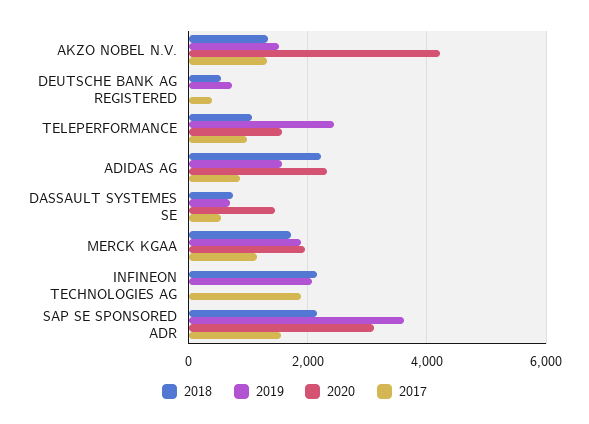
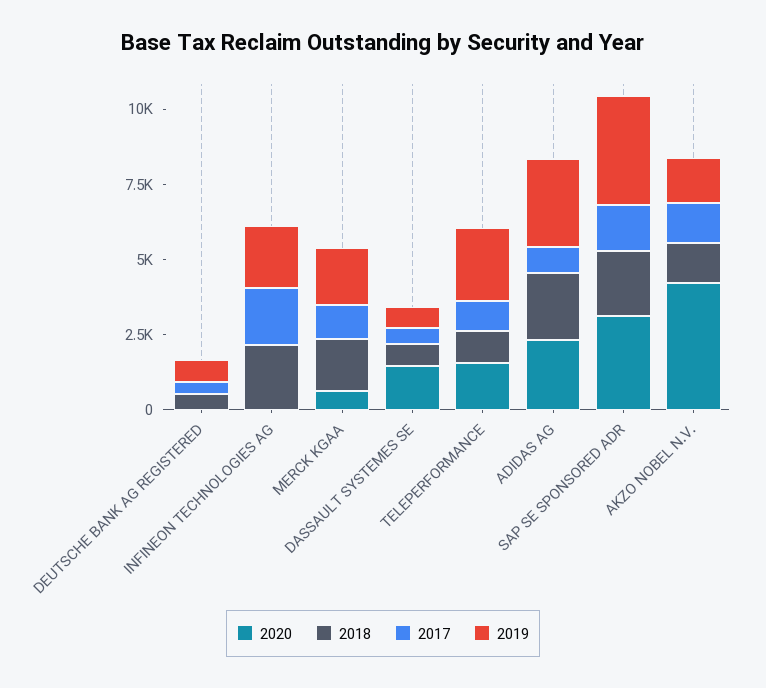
  {
    "2018": {
      "AKZO NOBEL N.V.": 1400,
      "DEUTSCHE BANK AG REGISTERED": 600,
      "TELEPERFORMANCE": 1000,
      "ADIDAS AG": 2200,
      "DASSAULT SYSTEMES SE": 800,
      "MERCK KGAA": 1800,
      "INFINEON TECHNOLOGIES AG": 2200,
      "SAP SE SPONSORED ADR": 2200
    },
    "2019": {
      "AKZO NOBEL N.V.": 1600,
      "DEUTSCHE BANK AG REGISTERED": 800,
      "TELEPERFORMANCE": 2400,
-     "ADIDAS AG": 1600,
+     "ADIDAS AG": 3000,
      "DASSAULT SYSTEMES SE": 600,
      "MERCK KGAA": 1800,
      "INFINEON TECHNOLOGIES AG": 2000,
      "SAP SE SPONSORED ADR": 3600
    },
    "2020": {
      "AKZO NOBEL N.V.": 4200,
      "DEUTSCHE BANK AG REGISTERED": 0,
      "TELEPERFORMANCE": 1600,
      "ADIDAS AG": 2400,
      "DASSAULT SYSTEMES SE": 1400,
-     "MERCK KGAA": 2000,
+     "MERCK KGAA": 500,
      "INFINEON TECHNOLOGIES AG": 0,
      "SAP SE SPONSORED ADR": 3200
    },
    "2017": {
      "AKZO NOBEL N.V.": 1400,
      "DEUTSCHE BANK AG REGISTERED": 400,
      "TELEPERFORMANCE": 1000,
      "ADIDAS AG": 800,
      "DASSAULT SYSTEMES SE": 600,
      "MERCK KGAA": 1200,
      "INFINEON TECHNOLOGIES AG": 1800,
      "SAP SE SPONSORED ADR": 1600
    }
  }

